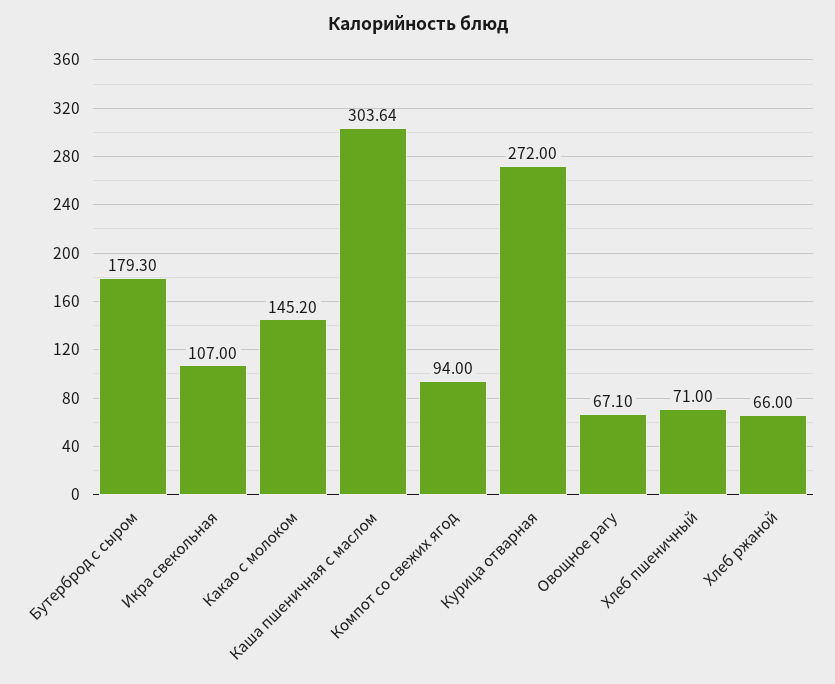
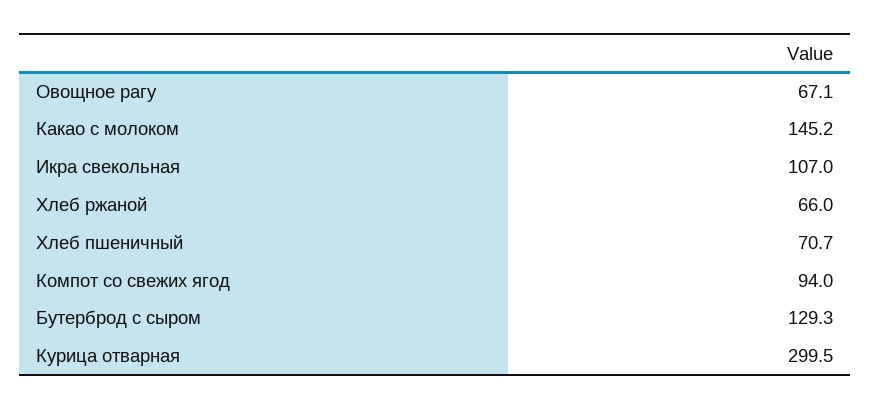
  {
-   "Бутерброд с сыром": 179.3,
+   "Бутерброд с сыром": 129.3,
    "Икра свекольная": 107,
    "Какао с молоком": 145.2,
-   "Каша пшеничная с маслом": 303.64,
    "Компот со свежих ягод": 94,
-   "Курица отварная": 272,
+   "Курица отварная": 299.5,
    "Овощное рагу": 67.1,
-   "Хлеб пшеничный": 71,
+   "Хлеб пшеничный": 70.7,
    "Хлеб ржаной": 66
  }

